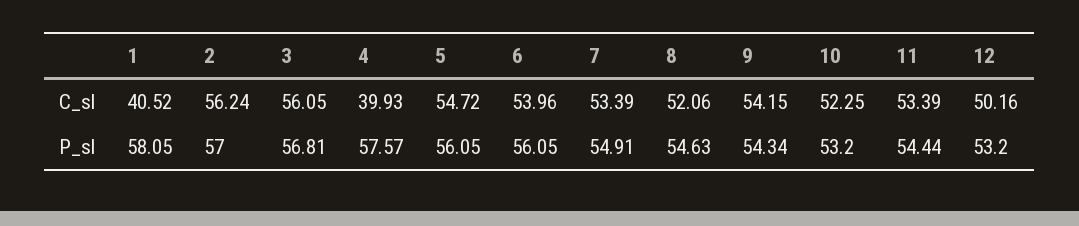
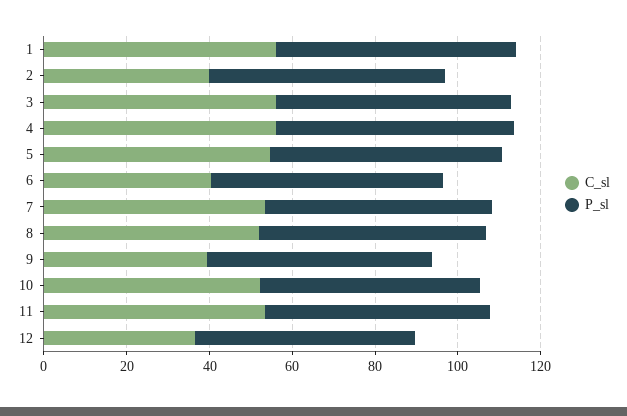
  {
    "C_sl": {
-     "1": 40.52,
+     "1": 55,
-     "2": 56.24,
+     "2": 40,
      "3": 56.05,
-     "4": 39.93,
+     "4": 55,
      "5": 54.72,
-     "6": 53.96,
+     "6": 40,
      "7": 53.39,
      "8": 52.06,
-     "9": 54.15,
+     "9": 40,
      "10": 52.25,
      "11": 53.39,
-     "12": 50.16
+     "12": 35
    },
    "P_sl": {
      "1": 58.05,
      "2": 57,
      "3": 56.81,
      "4": 57.57,
      "5": 56.05,
      "6": 56.05,
      "7": 54.91,
      "8": 54.63,
      "9": 54.34,
      "10": 53.2,
      "11": 54.44,
      "12": 53.2
    }
  }

